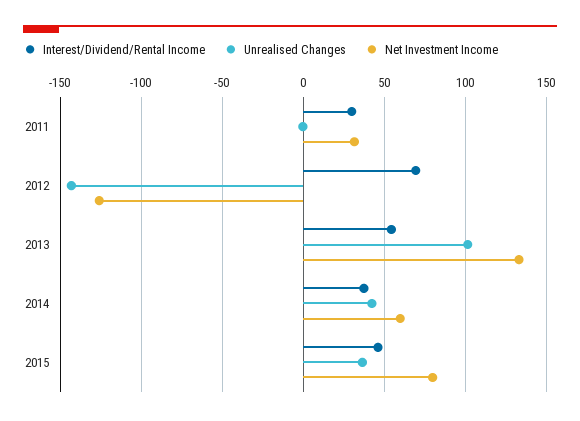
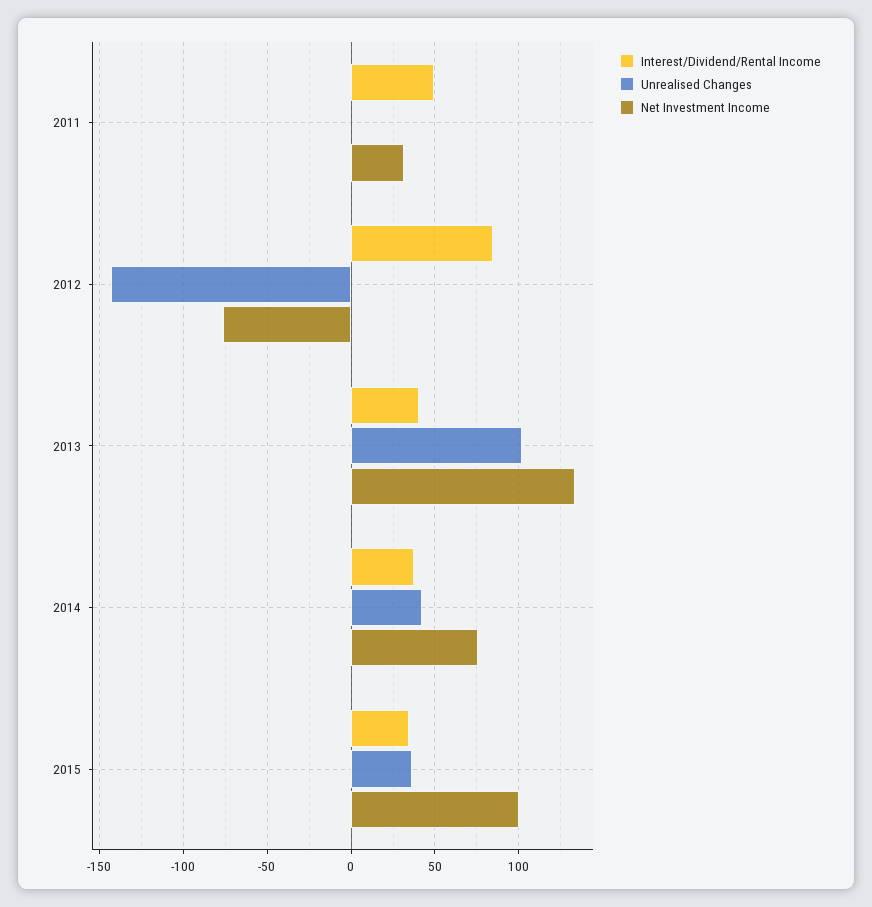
  {
    "Interest/Dividend/Rental Income": {
-     "2011": 30,
+     "2011": 50,
-     "2012": 70,
+     "2012": 85,
-     "2013": 55,
+     "2013": 40,
      "2014": 40,
-     "2015": 45
+     "2015": 35
    },
    "Unrealised Changes": {
      "2011": 0,
      "2012": -145,
      "2013": 100,
      "2014": 45,
      "2015": 35
    },
    "Net Investment Income": {
      "2011": 30,
-     "2012": -125,
+     "2012": -75,
      "2013": 135,
-     "2014": 60,
+     "2014": 75,
-     "2015": 80
+     "2015": 100
    }
  }

